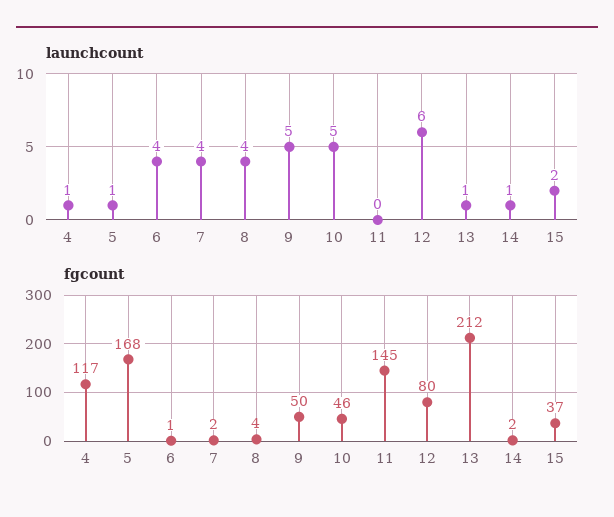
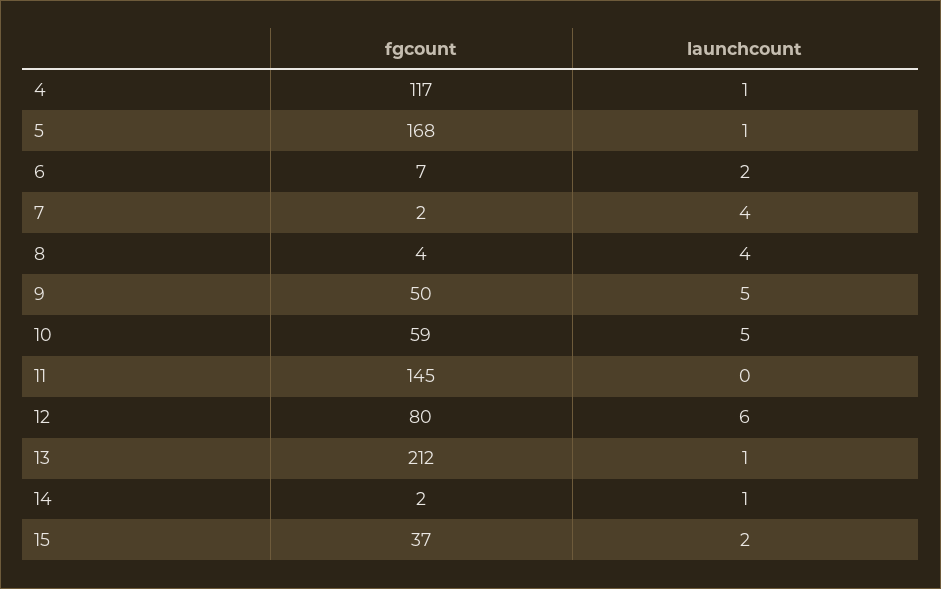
  {
    "launchcount": {
      "4": 1,
      "5": 1,
-     "6": 4,
+     "6": 2,
      "7": 4,
      "8": 4,
      "9": 5,
      "10": 5,
      "11": 0,
      "12": 6,
      "13": 1,
      "14": 1,
      "15": 2
    },
    "fgcount": {
      "4": 117,
      "5": 168,
-     "6": 1,
+     "6": 7,
      "7": 2,
      "8": 4,
      "9": 50,
-     "10": 46,
+     "10": 59,
      "11": 145,
      "12": 80,
      "13": 212,
      "14": 2,
      "15": 37
    }
  }

